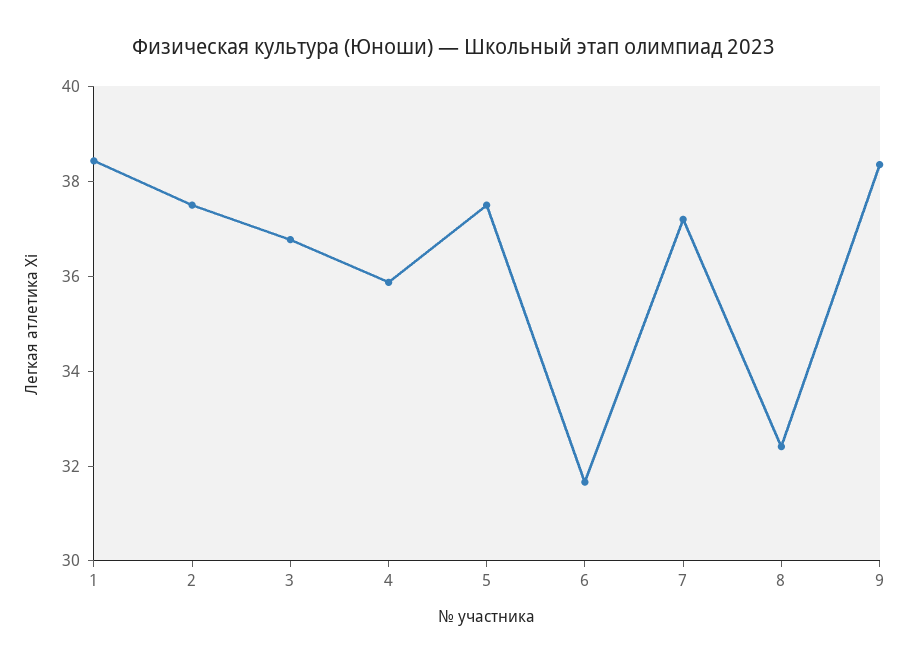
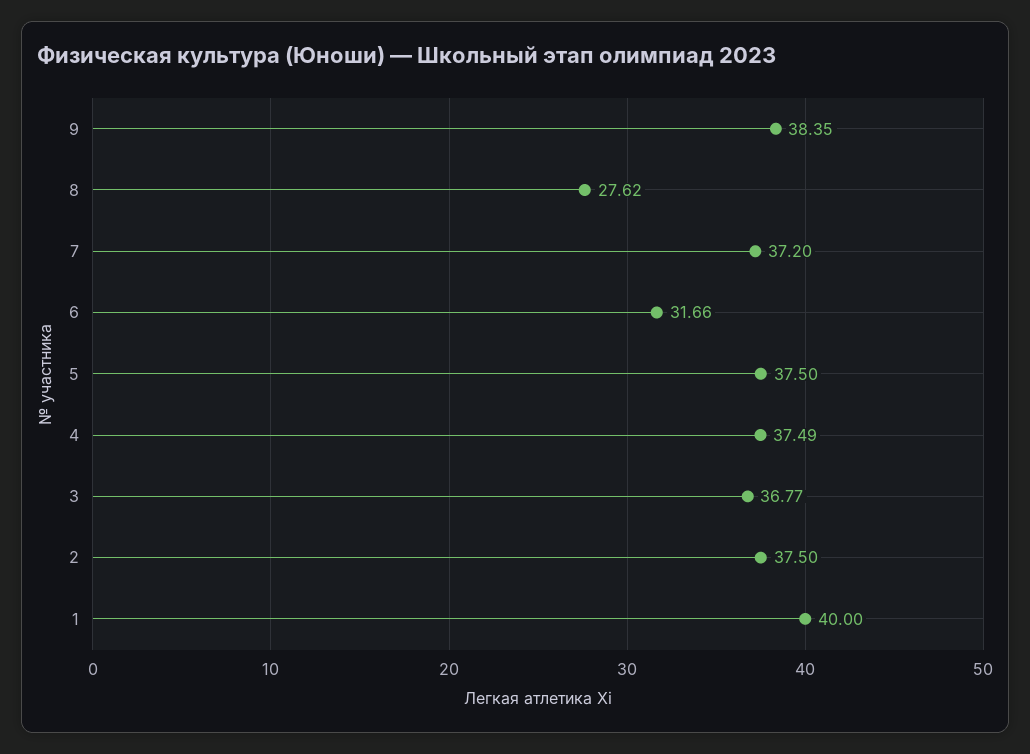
  {
-   "1": 38.5,
+   "1": 40,
    "2": 37.5,
    "3": 36.77,
-   "4": 36,
+   "4": 37.49,
    "5": 37.5,
    "6": 31.66,
    "7": 37.2,
-   "8": 32.5,
+   "8": 27.62,
    "9": 38.35
  }

